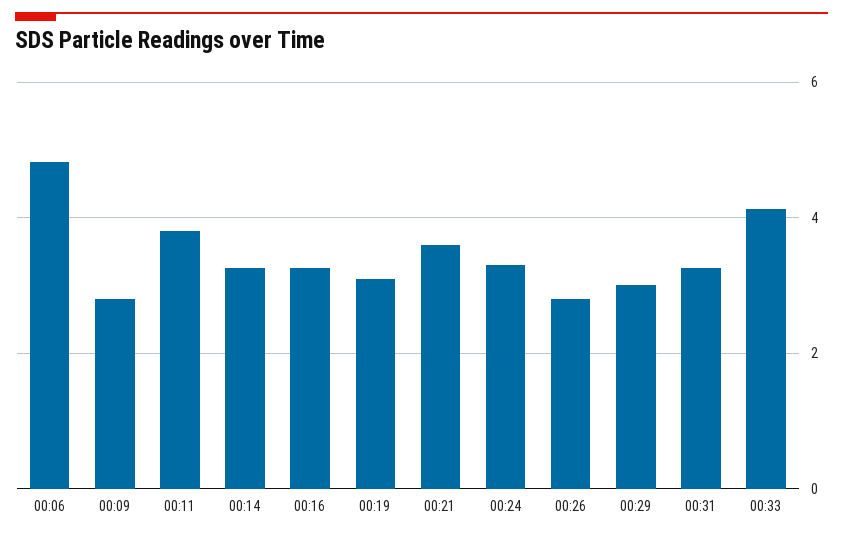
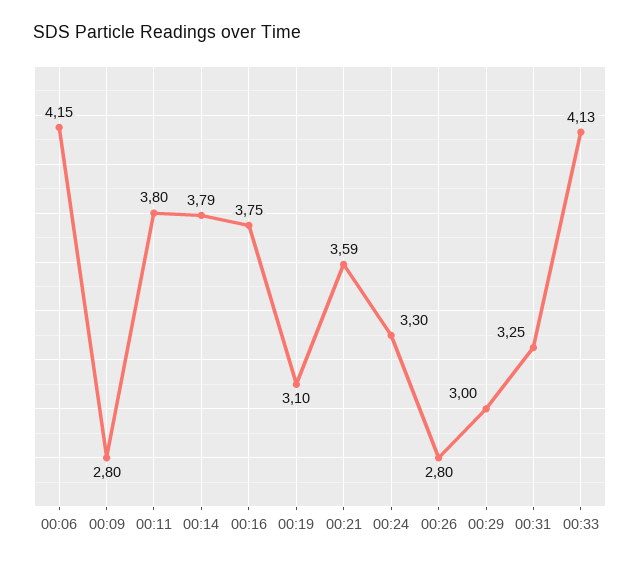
  {
-   "00:06": 4.8,
+   "00:06": 4.15,
    "00:09": 2.8,
    "00:11": 3.8,
-   "00:14": 3.2,
+   "00:14": 3.79,
-   "00:16": 3.2,
+   "00:16": 3.75,
    "00:19": 3.1,
    "00:21": 3.59,
    "00:24": 3.3,
    "00:26": 2.8,
    "00:29": 3,
    "00:31": 3.25,
    "00:33": 4.13
  }

